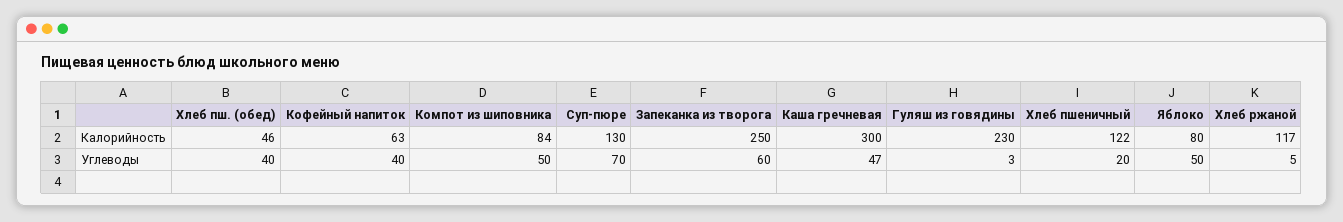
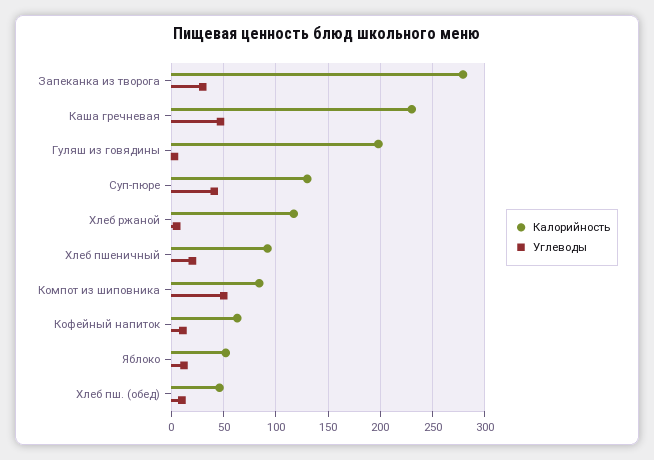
  {
    "Калорийность": {
      "Хлеб пш. (обед)": 46,
      "Кофейный напиток": 63,
      "Компот из шиповника": 84,
      "Суп-пюре": 130,
-     "Запеканка из творога": 250,
+     "Запеканка из творога": 280,
-     "Каша гречневая": 300,
+     "Каша гречневая": 230,
-     "Гуляш из говядины": 230,
+     "Гуляш из говядины": 200,
-     "Хлеб пшеничный": 122,
+     "Хлеб пшеничный": 90,
-     "Яблоко": 80,
+     "Яблоко": 50,
      "Хлеб ржаной": 117
    },
    "Углеводы": {
-     "Хлеб пш. (обед)": 40,
+     "Хлеб пш. (обед)": 10,
-     "Кофейный напиток": 40,
+     "Кофейный напиток": 10,
      "Компот из шиповника": 50,
-     "Суп-пюре": 70,
+     "Суп-пюре": 40,
-     "Запеканка из творога": 60,
+     "Запеканка из творога": 30,
      "Каша гречневая": 47,
      "Гуляш из говядины": 3,
      "Хлеб пшеничный": 20,
-     "Яблоко": 50,
+     "Яблоко": 10,
      "Хлеб ржаной": 5
    }
  }

